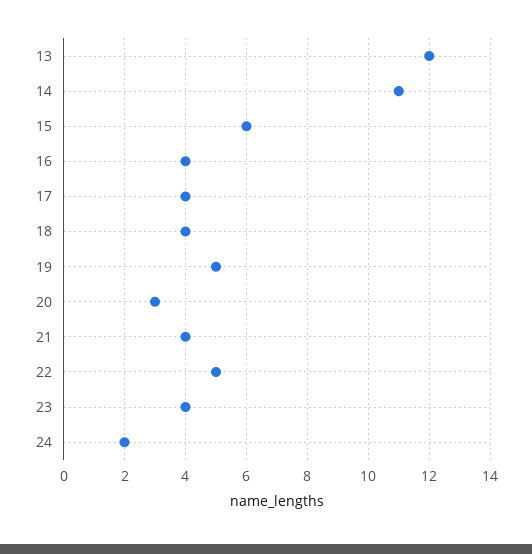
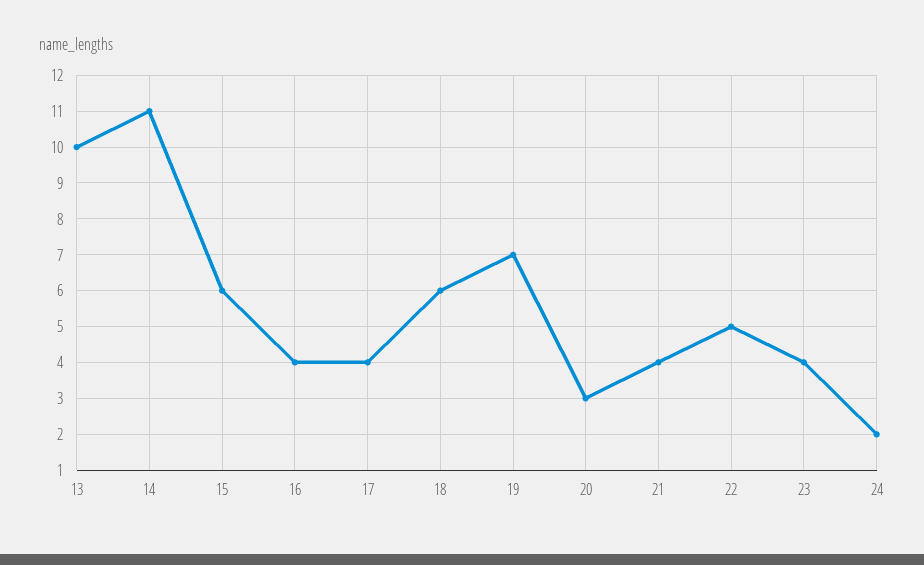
  {
-   "13": 12,
+   "13": 10,
    "14": 11,
    "15": 6,
    "16": 4,
    "17": 4,
-   "18": 4,
+   "18": 6,
-   "19": 5,
+   "19": 7,
    "20": 3,
    "21": 4,
    "22": 5,
    "23": 4,
    "24": 2
  }

